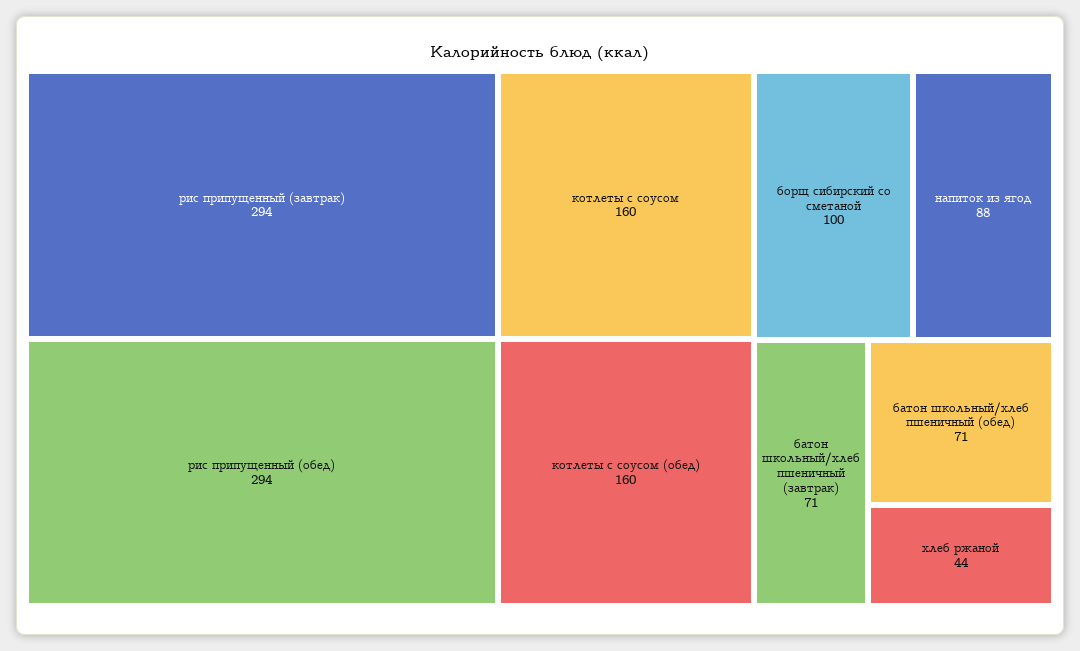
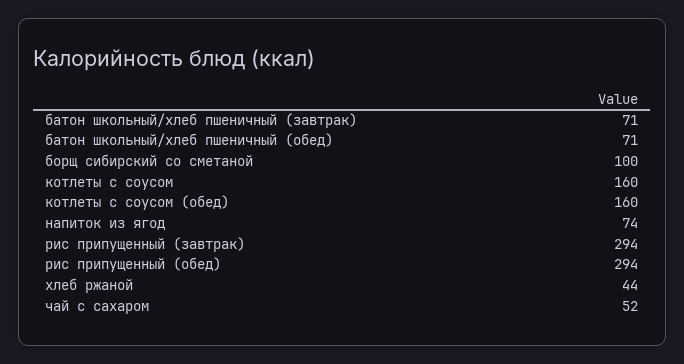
  {
    "рис припущенный (завтрак)": 294,
    "рис припущенный (обед)": 294,
    "котлеты с соусом": 160,
    "котлеты с соусом (обед)": 160,
    "борщ сибирский со сметаной": 100,
-   "напиток из ягод": 88,
+   "напиток из ягод": 74,
    "батон школьный/хлеб пшеничный (завтрак)": 71,
    "батон школьный/хлеб пшеничный (обед)": 71,
-   "хлеб ржаной": 44
+   "хлеб ржаной": 44,
+   "чай с сахаром": 52
  }

